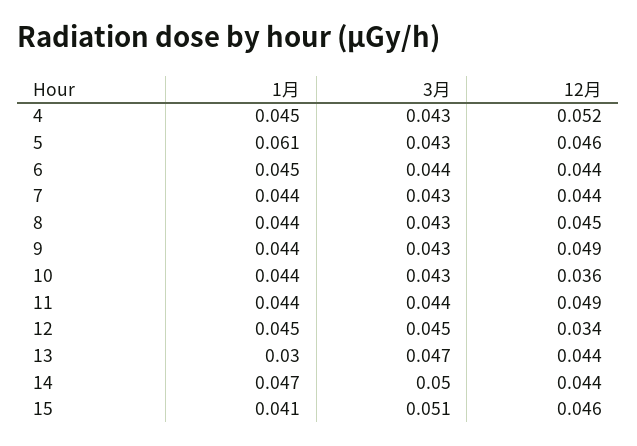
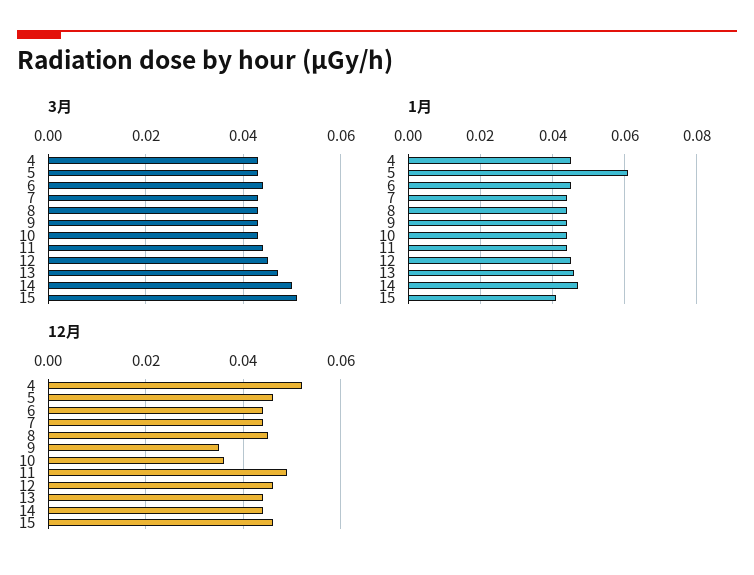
  {
    "1月": {
      "4": 0.045,
      "5": 0.061,
      "6": 0.045,
      "7": 0.044,
      "8": 0.044,
      "9": 0.044,
      "10": 0.044,
      "11": 0.044,
      "12": 0.045,
-     "13": 0.03,
+     "13": 0.045,
      "14": 0.047,
      "15": 0.041
    },
    "3月": {
      "4": 0.043,
      "5": 0.043,
      "6": 0.044,
      "7": 0.043,
      "8": 0.043,
      "9": 0.043,
      "10": 0.043,
      "11": 0.044,
      "12": 0.045,
      "13": 0.047,
      "14": 0.05,
      "15": 0.051
    },
    "12月": {
      "4": 0.052,
      "5": 0.046,
      "6": 0.044,
      "7": 0.044,
      "8": 0.045,
-     "9": 0.049,
+     "9": 0.035,
      "10": 0.036,
      "11": 0.049,
-     "12": 0.034,
+     "12": 0.045,
      "13": 0.044,
      "14": 0.044,
      "15": 0.046
    }
  }

